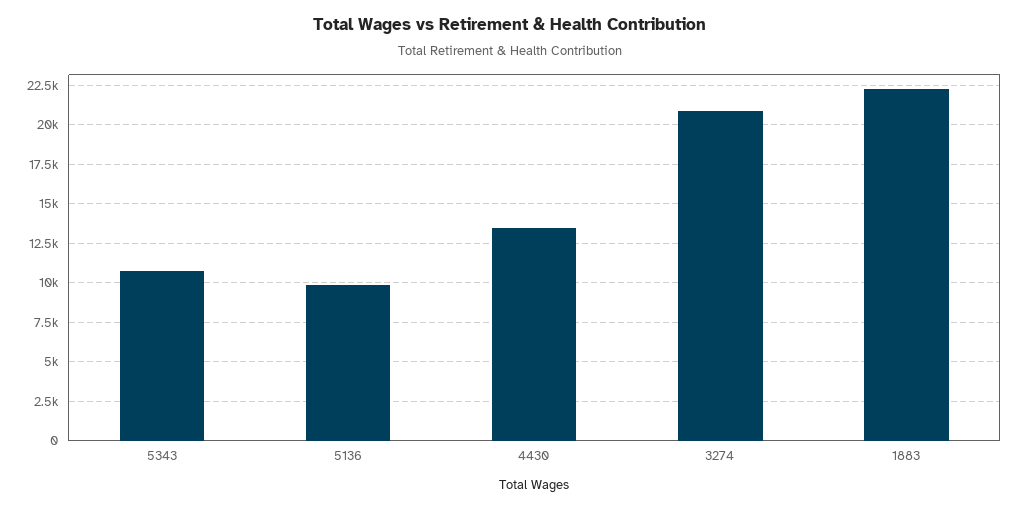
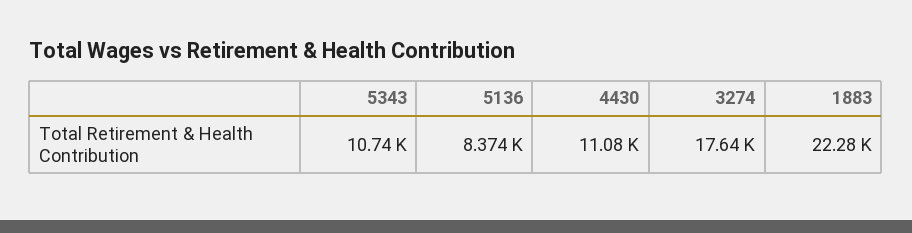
  {
    "5343": 10740,
-   "5136": 10000,
+   "5136": 8374,
-   "4430": 13500,
+   "4430": 11080,
-   "3274": 21000,
+   "3274": 17640,
    "1883": 22280
  }

